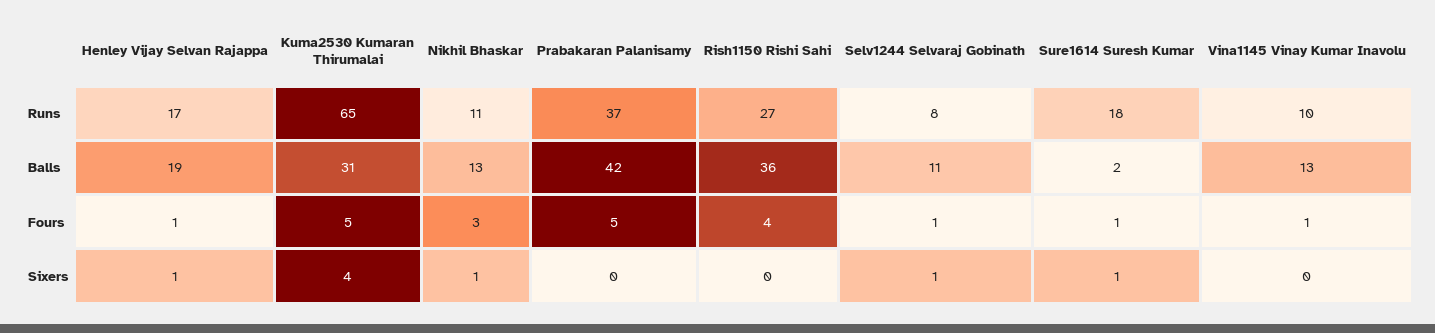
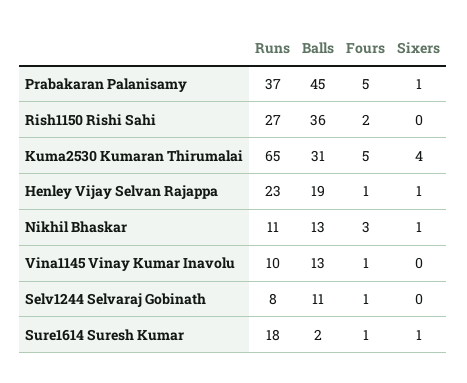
  {
    "Henley Vijay Selvan Rajappa": {
-     "Runs": 17,
+     "Runs": 23,
      "Balls": 19,
      "Fours": 1,
      "Sixers": 1
    },
    "Kuma2530 Kumaran Thirumalai": {
      "Runs": 65,
      "Balls": 31,
      "Fours": 5,
      "Sixers": 4
    },
    "Nikhil Bhaskar": {
      "Runs": 11,
      "Balls": 13,
      "Fours": 3,
      "Sixers": 1
    },
    "Prabakaran Palanisamy": {
      "Runs": 37,
-     "Balls": 42,
+     "Balls": 45,
      "Fours": 5,
-     "Sixers": 0
+     "Sixers": 1
    },
    "Rish1150 Rishi Sahi": {
      "Runs": 27,
      "Balls": 36,
-     "Fours": 4,
+     "Fours": 2,
      "Sixers": 0
    },
    "Selv1244 Selvaraj Gobinath": {
      "Runs": 8,
      "Balls": 11,
      "Fours": 1,
-     "Sixers": 1
+     "Sixers": 0
    },
    "Sure1614 Suresh Kumar": {
      "Runs": 18,
      "Balls": 2,
      "Fours": 1,
      "Sixers": 1
    },
    "Vina1145 Vinay Kumar Inavolu": {
      "Runs": 10,
      "Balls": 13,
      "Fours": 1,
      "Sixers": 0
    }
  }

